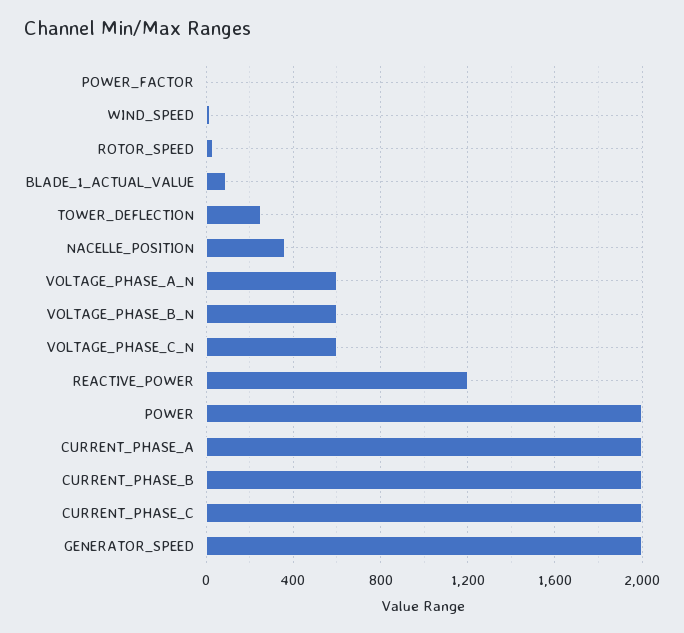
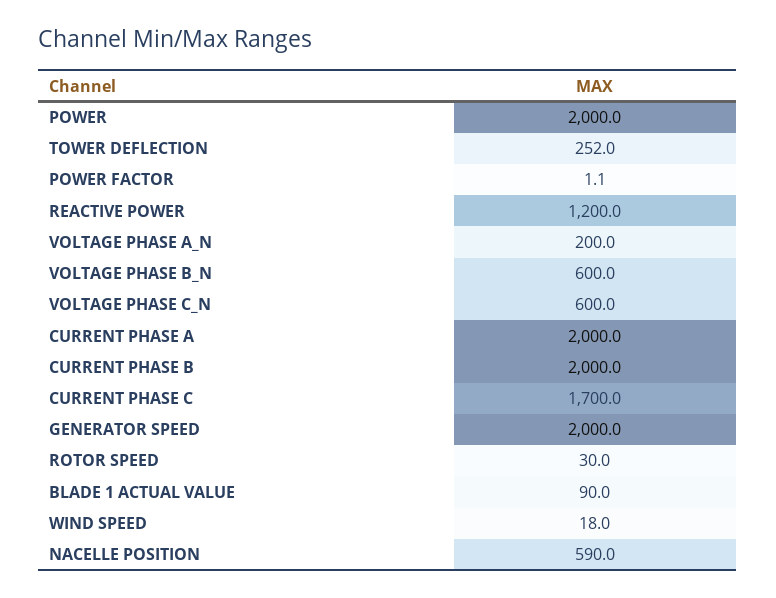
  {
    "POWER_FACTOR": 1.1,
    "WIND_SPEED": 18,
    "ROTOR_SPEED": 30,
    "BLADE_1_ACTUAL_VALUE": 90,
    "TOWER_DEFLECTION": 252,
-   "NACELLE_POSITION": 350,
+   "NACELLE_POSITION": 590,
-   "VOLTAGE_PHASE_A_N": 600,
+   "VOLTAGE_PHASE_A_N": 200,
    "VOLTAGE_PHASE_B_N": 600,
    "VOLTAGE_PHASE_C_N": 600,
    "REACTIVE_POWER": 1200,
    "POWER": 2000,
    "CURRENT_PHASE_A": 2000,
    "CURRENT_PHASE_B": 2000,
-   "CURRENT_PHASE_C": 2000,
+   "CURRENT_PHASE_C": 1700,
    "GENERATOR_SPEED": 2000
  }

